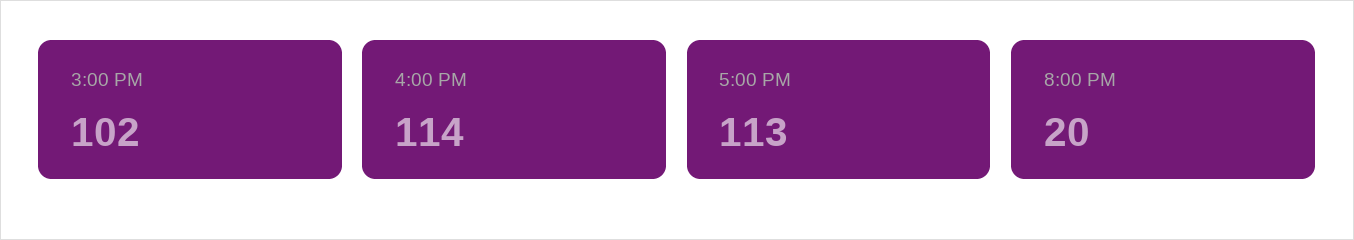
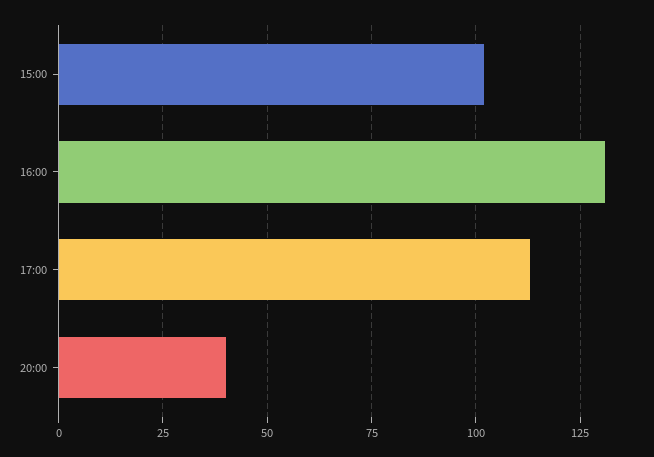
  {
    "3:00 PM": 102,
-   "4:00 PM": 114,
+   "4:00 PM": 130,
    "5:00 PM": 113,
-   "8:00 PM": 20
+   "8:00 PM": 40
  }

